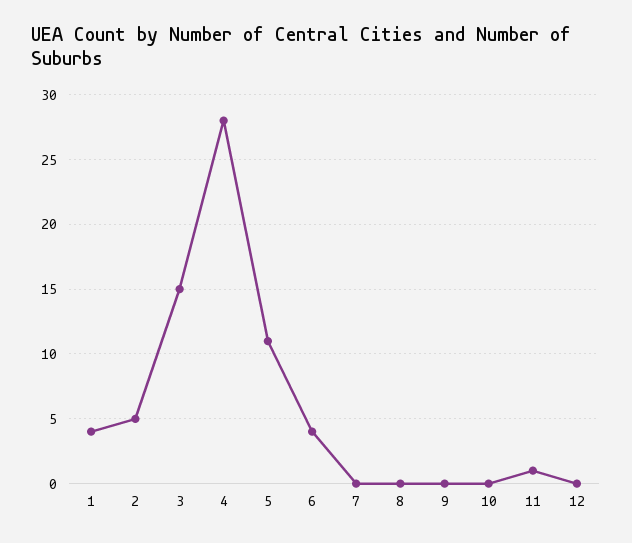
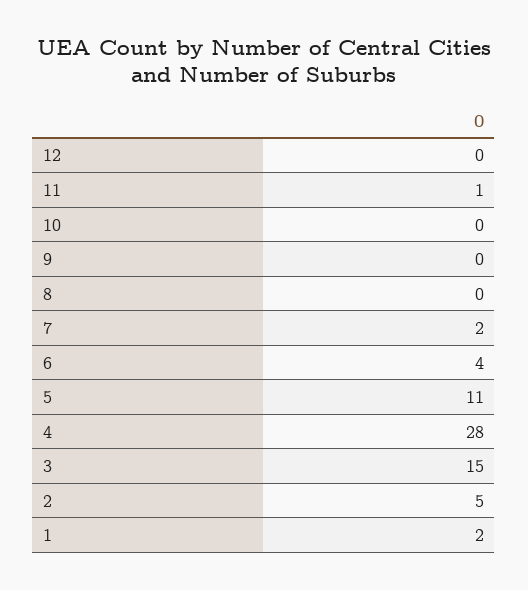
  {
-   "1": 4,
+   "1": 2,
    "2": 5,
    "3": 15,
    "4": 28,
    "5": 11,
    "6": 4,
-   "7": 0,
+   "7": 2,
    "8": 0,
    "9": 0,
    "10": 0,
    "11": 1,
    "12": 0
  }

